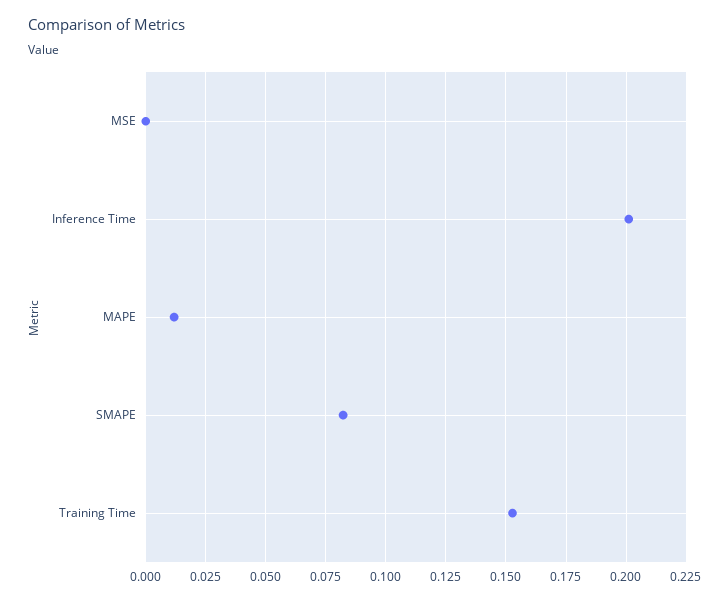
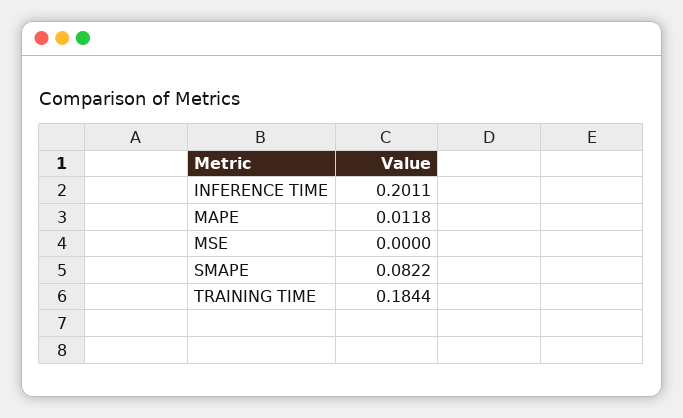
  {
    "MSE": 0,
    "Inference Time": 0.2011,
    "MAPE": 0.0118,
    "SMAPE": 0.0822,
-   "Training Time": 0.1525
+   "Training Time": 0.1844
  }

